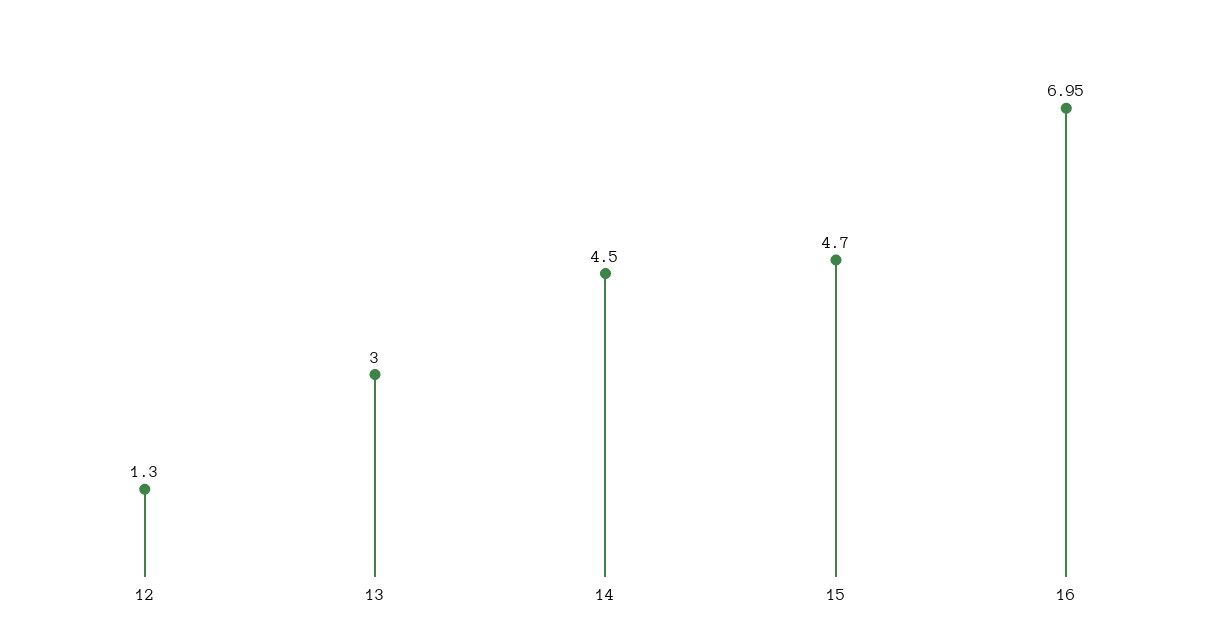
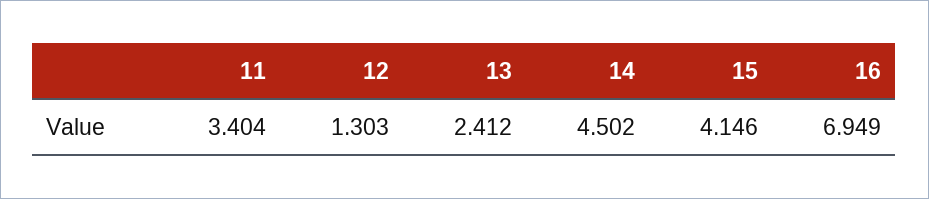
  {
    "12": 1.303,
-   "13": 3,
+   "13": 2.412,
    "14": 4.502,
-   "15": 4.7,
+   "15": 4.146,
-   "16": 6.949
+   "16": 6.949,
+   "11": 3.404
  }

